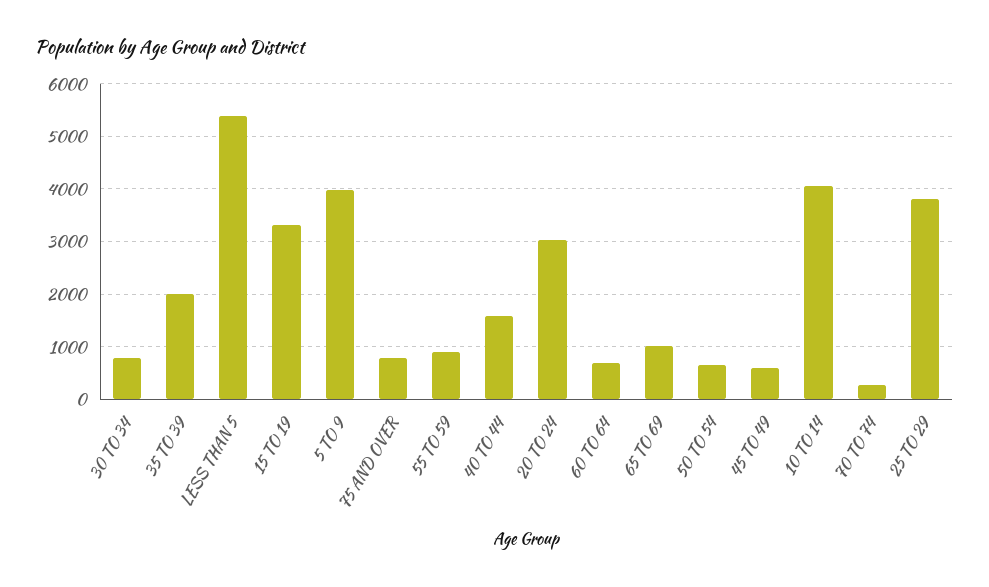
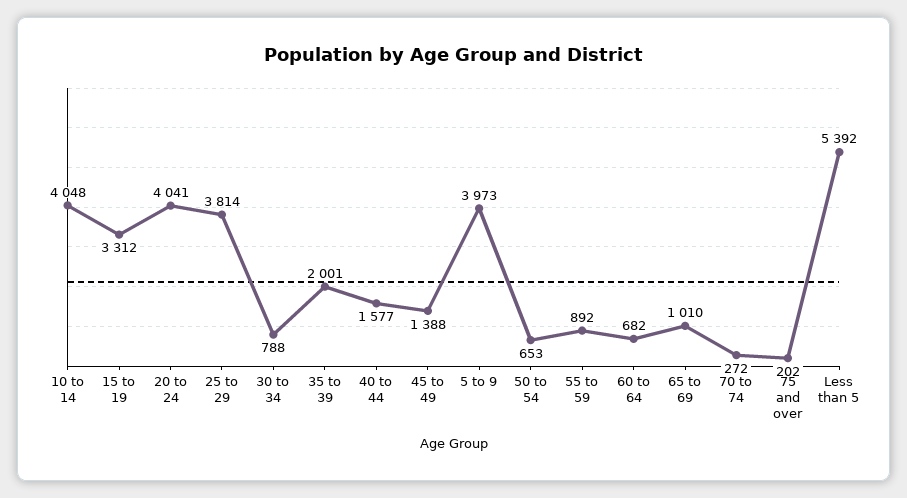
  {
    "30 TO 34": 788,
    "35 TO 39": 2001,
    "LESS THAN 5": 5392,
    "15 TO 19": 3312,
    "5 TO 9": 3973,
-   "75 AND OVER": 800,
+   "75 AND OVER": 202,
    "55 TO 59": 892,
    "40 TO 44": 1577,
-   "20 TO 24": 3000,
+   "20 TO 24": 4041,
    "60 TO 64": 682,
    "65 TO 69": 1010,
    "50 TO 54": 653,
-   "45 TO 49": 600,
+   "45 TO 49": 1388,
    "10 TO 14": 4048,
    "70 TO 74": 272,
    "25 TO 29": 3814
  }

